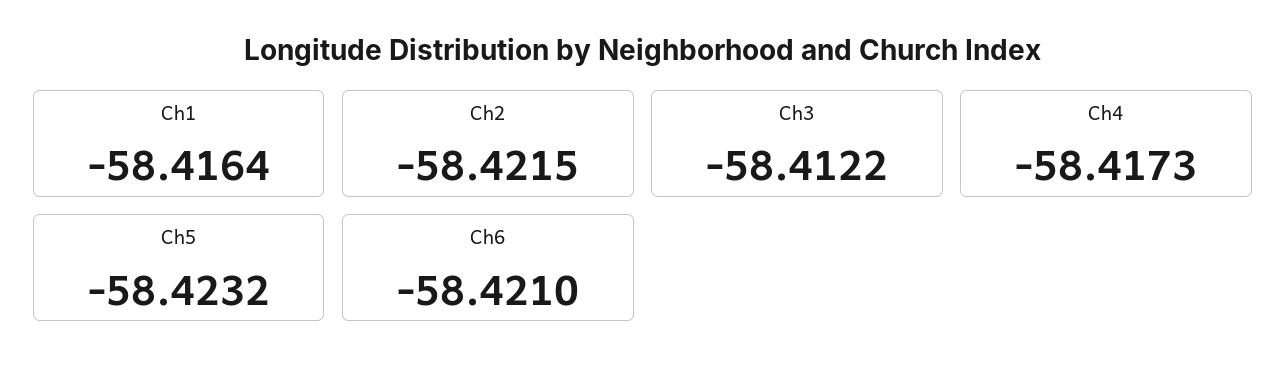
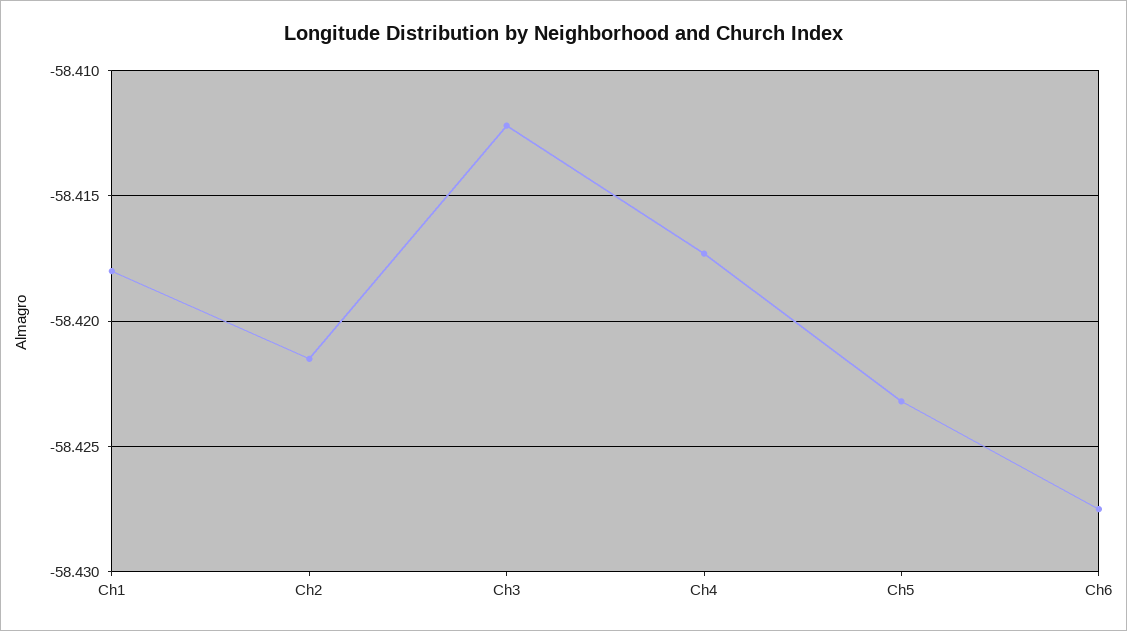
  {
-   "Ch1": -58.4164,
+   "Ch1": -58.418,
    "Ch2": -58.4215,
    "Ch3": -58.4122,
    "Ch4": -58.4173,
    "Ch5": -58.4232,
-   "Ch6": -58.421
+   "Ch6": -58.4275
  }

